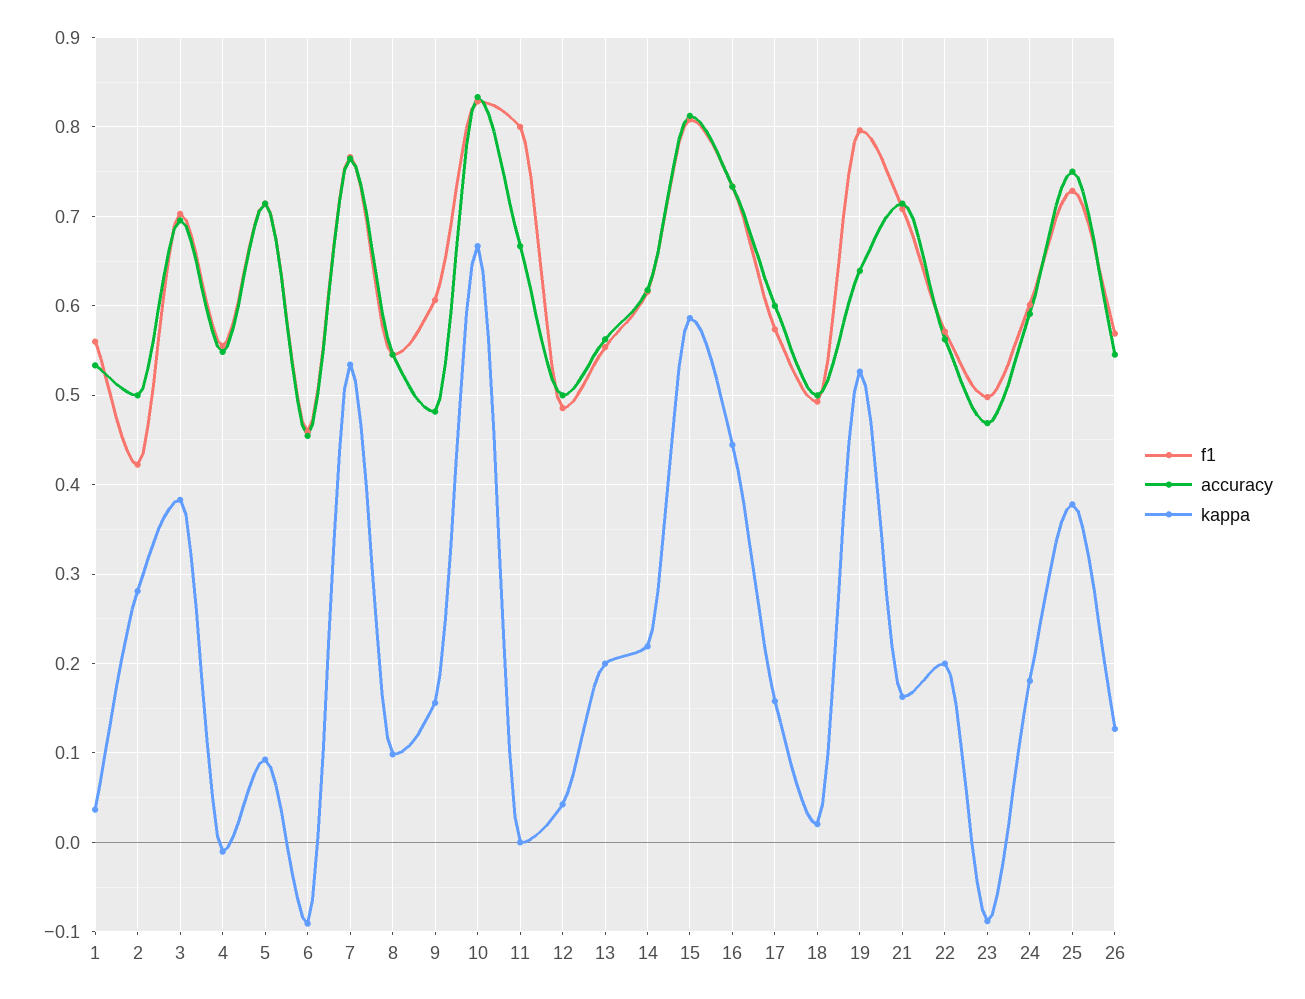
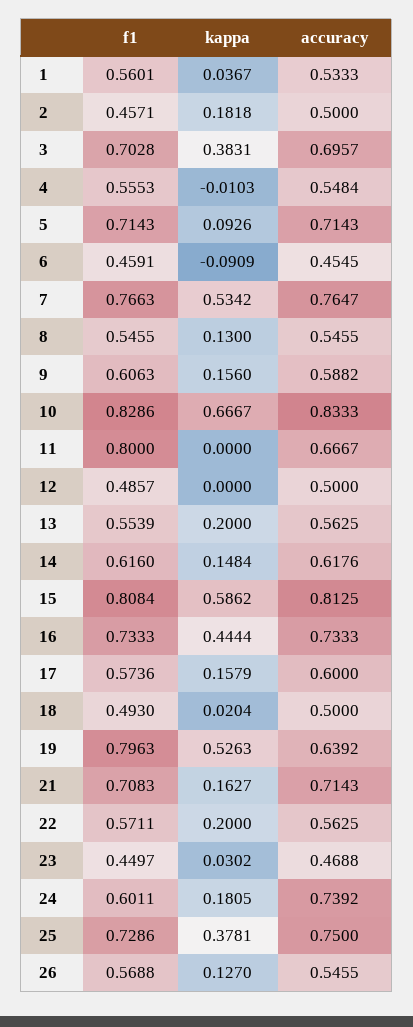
  {
    "f1": {
      "1": 0.5601,
-     "2": 0.42,
+     "2": 0.4571,
      "3": 0.7028,
      "4": 0.5553,
      "5": 0.7143,
      "6": 0.4591,
      "7": 0.7663,
      "8": 0.5455,
      "9": 0.6063,
      "10": 0.8286,
      "11": 0.8,
      "12": 0.4857,
      "13": 0.5539,
      "14": 0.616,
      "15": 0.8084,
      "16": 0.7333,
      "17": 0.5736,
      "18": 0.493,
      "19": 0.7963,
      "21": 0.7083,
      "22": 0.5711,
-     "23": 0.5,
+     "23": 0.4497,
      "24": 0.6011,
      "25": 0.7286,
      "26": 0.5688
    },
    "accuracy": {
      "1": 0.5333,
      "2": 0.5,
      "3": 0.6957,
      "4": 0.5484,
      "5": 0.7143,
      "6": 0.4545,
      "7": 0.7647,
      "8": 0.5455,
-     "9": 0.48,
+     "9": 0.5882,
      "10": 0.8333,
      "11": 0.6667,
      "12": 0.5,
      "13": 0.5625,
      "14": 0.6176,
      "15": 0.8125,
      "16": 0.7333,
      "17": 0.6,
      "18": 0.5,
      "19": 0.6392,
      "21": 0.7143,
      "22": 0.5625,
      "23": 0.4688,
-     "24": 0.59,
+     "24": 0.7392,
      "25": 0.75,
      "26": 0.5455
    },
    "kappa": {
      "1": 0.0367,
-     "2": 0.28,
+     "2": 0.1818,
      "3": 0.3831,
      "4": -0.0103,
      "5": 0.0926,
      "6": -0.0909,
      "7": 0.5342,
-     "8": 0.1,
+     "8": 0.13,
      "9": 0.156,
      "10": 0.6667,
      "11": 0,
-     "12": 0.04,
+     "12": 0,
      "13": 0.2,
-     "14": 0.22,
+     "14": 0.1484,
      "15": 0.5862,
      "16": 0.4444,
      "17": 0.1579,
      "18": 0.0204,
      "19": 0.5263,
      "21": 0.1627,
      "22": 0.2,
-     "23": -0.09,
+     "23": 0.0302,
      "24": 0.1805,
      "25": 0.3781,
      "26": 0.127
    }
  }

